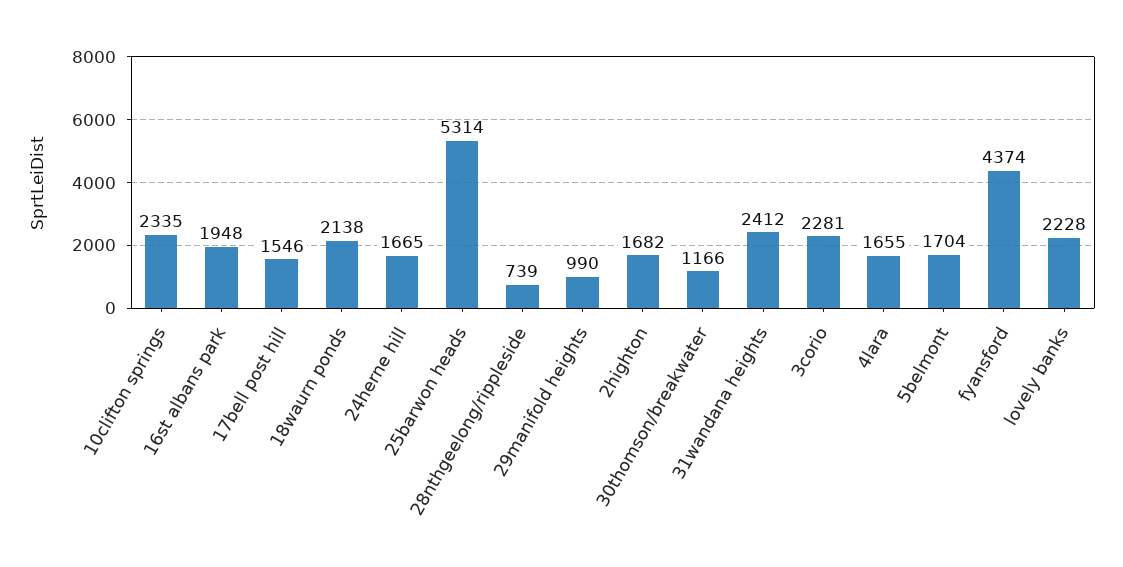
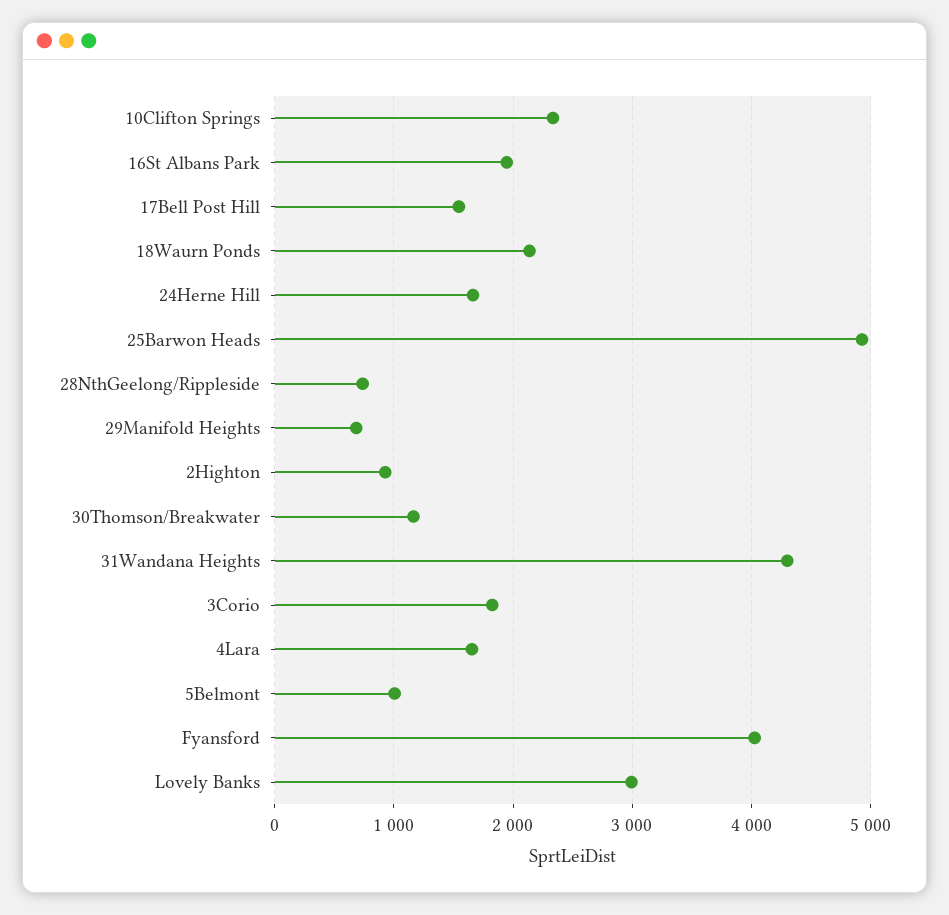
  {
    "10clifton springs": 2335,
    "16st albans park": 1948,
    "17bell post hill": 1546,
    "18waurn ponds": 2138,
    "24herne hill": 1665,
-   "25barwon heads": 5314,
+   "25barwon heads": 4900,
    "28nthgeelong/rippleside": 739,
-   "29manifold heights": 990,
+   "29manifold heights": 700,
-   "2highton": 1682,
+   "2highton": 900,
    "30thomson/breakwater": 1166,
-   "31wandana heights": 2412,
+   "31wandana heights": 4300,
-   "3corio": 2281,
+   "3corio": 1800,
    "4lara": 1655,
-   "5belmont": 1704,
+   "5belmont": 1000,
-   "fyansford": 4374,
+   "fyansford": 4000,
-   "lovely banks": 2228
+   "lovely banks": 3000
  }

